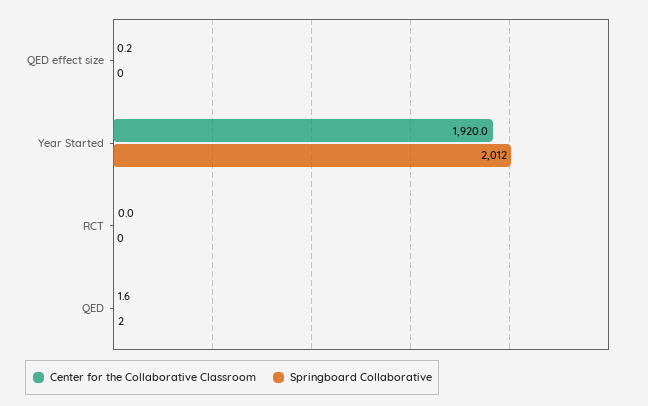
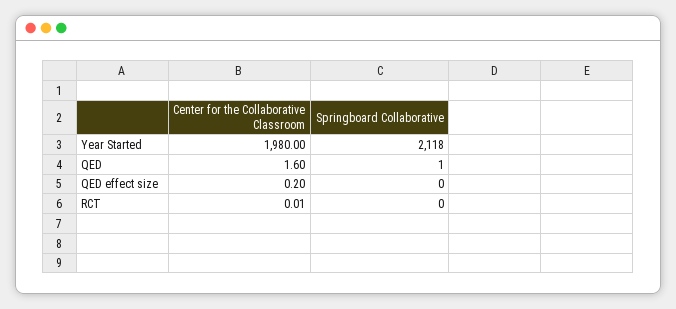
  {
    "Center for the Collaborative Classroom": {
      "QED effect size": 0.2,
-     "Year Started": 1920,
+     "Year Started": 1980,
-     "RCT": 0,
+     "RCT": 0.01,
      "QED": 1.6
    },
    "Springboard Collaborative": {
      "QED effect size": 0,
-     "Year Started": 2012,
+     "Year Started": 2118,
      "RCT": 0,
-     "QED": 2
+     "QED": 1
    }
  }

